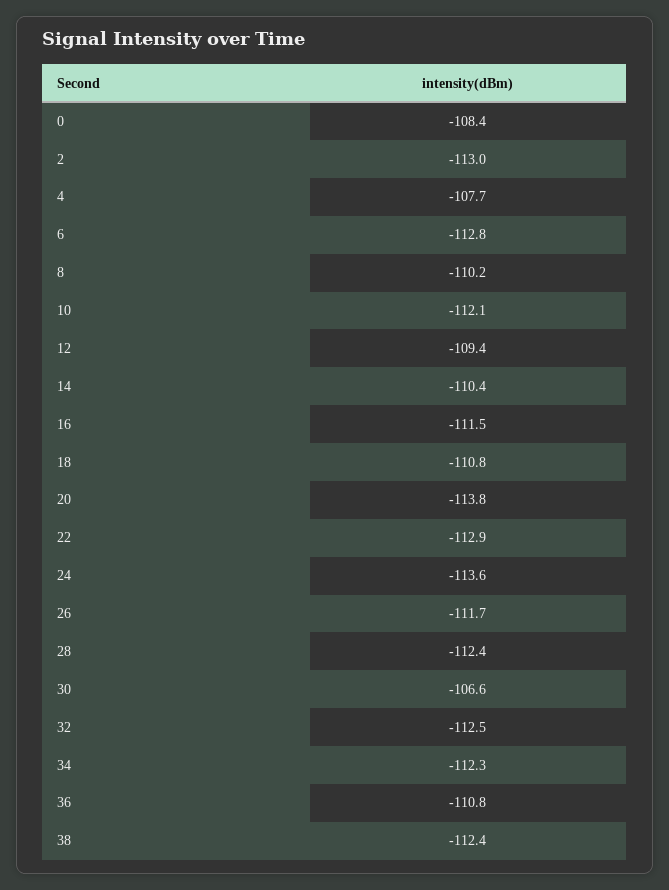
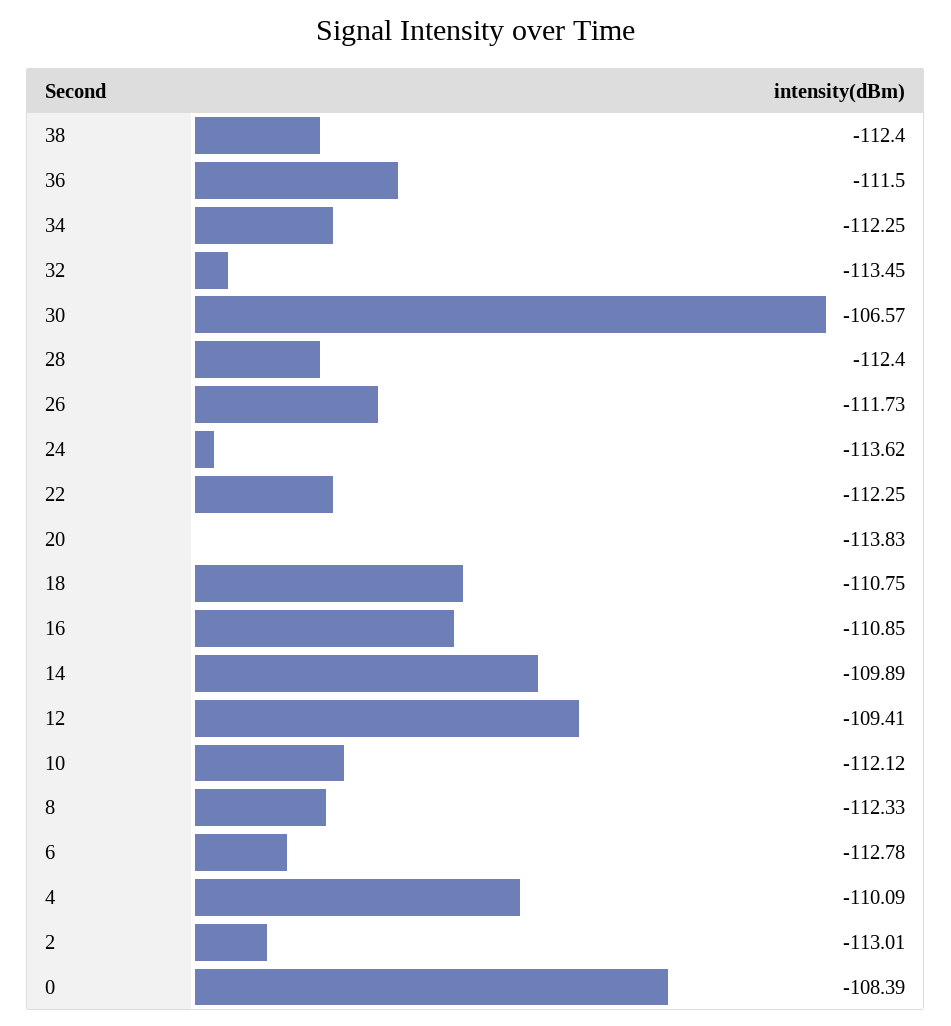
  {
    "0": -108.39,
    "2": -113.01,
-   "4": -107.7,
+   "4": -110.09,
    "6": -112.78,
-   "8": -110.2,
+   "8": -112.33,
    "10": -112.12,
    "12": -109.41,
-   "14": -110.4,
+   "14": -109.89,
-   "16": -111.5,
+   "16": -110.85,
    "18": -110.75,
    "20": -113.83,
-   "22": -112.9,
+   "22": -112.25,
    "24": -113.62,
    "26": -111.73,
    "28": -112.4,
    "30": -106.57,
-   "32": -112.5,
+   "32": -113.45,
    "34": -112.25,
-   "36": -110.8,
+   "36": -111.5,
    "38": -112.4
  }

